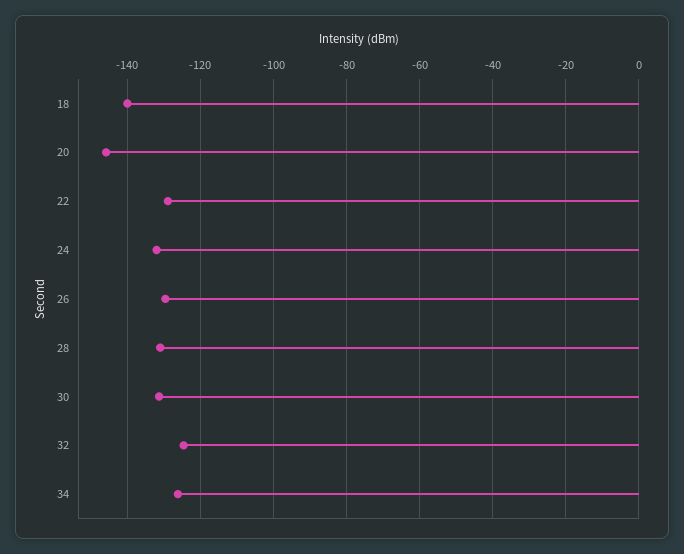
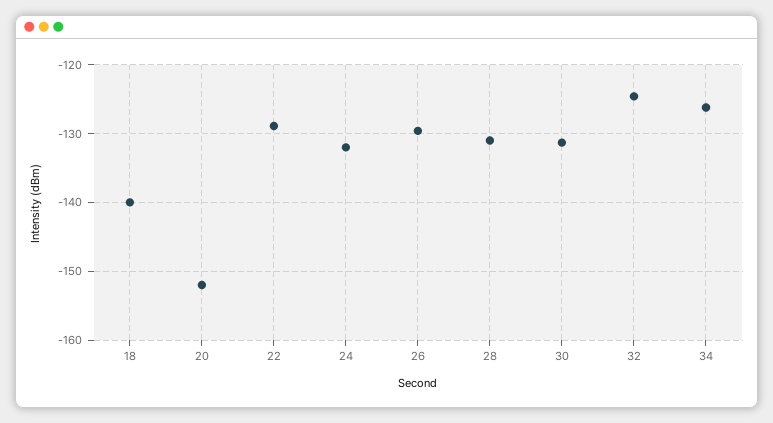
  {
    "18": -140,
-   "20": -146,
+   "20": -152,
    "22": -129,
    "24": -132,
    "26": -130,
    "28": -131,
    "30": -131,
    "32": -125,
    "34": -126
  }

